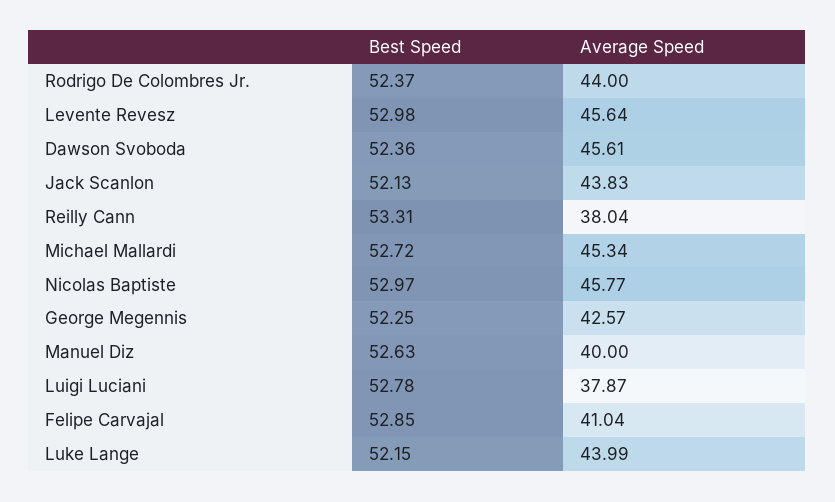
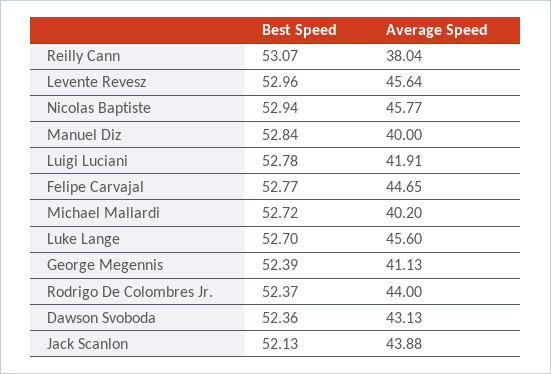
  {
    "Best Speed": {
      "Rodrigo De Colombres Jr.": 52.37,
-     "Levente Revesz": 52.98,
+     "Levente Revesz": 52.96,
      "Dawson Svoboda": 52.36,
      "Jack Scanlon": 52.13,
-     "Reilly Cann": 53.31,
+     "Reilly Cann": 53.07,
      "Michael Mallardi": 52.72,
-     "Nicolas Baptiste": 52.97,
+     "Nicolas Baptiste": 52.94,
-     "George Megennis": 52.25,
+     "George Megennis": 52.39,
-     "Manuel Diz": 52.63,
+     "Manuel Diz": 52.84,
      "Luigi Luciani": 52.78,
-     "Felipe Carvajal": 52.85,
+     "Felipe Carvajal": 52.77,
-     "Luke Lange": 52.15
+     "Luke Lange": 52.7
    },
    "Average Speed": {
      "Rodrigo De Colombres Jr.": 44,
      "Levente Revesz": 45.64,
-     "Dawson Svoboda": 45.61,
+     "Dawson Svoboda": 43.13,
-     "Jack Scanlon": 43.83,
+     "Jack Scanlon": 43.88,
      "Reilly Cann": 38.04,
-     "Michael Mallardi": 45.34,
+     "Michael Mallardi": 40.2,
      "Nicolas Baptiste": 45.77,
-     "George Megennis": 42.57,
+     "George Megennis": 41.13,
      "Manuel Diz": 40,
-     "Luigi Luciani": 37.87,
+     "Luigi Luciani": 41.91,
-     "Felipe Carvajal": 41.04,
+     "Felipe Carvajal": 44.65,
-     "Luke Lange": 43.99
+     "Luke Lange": 45.6
    }
  }

